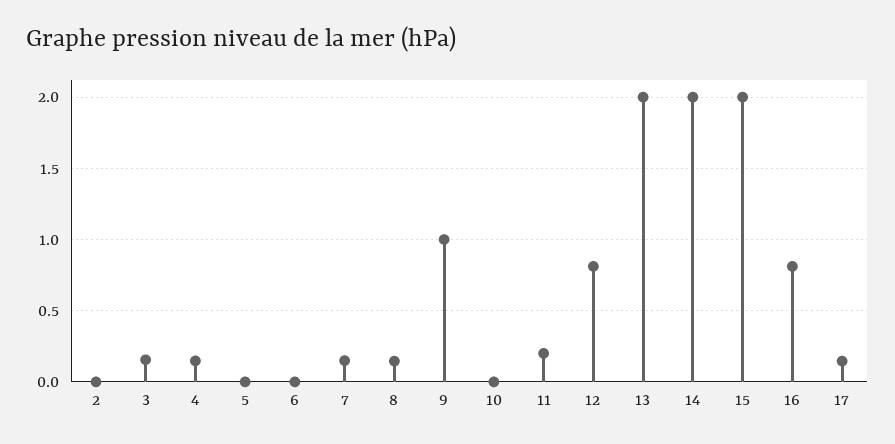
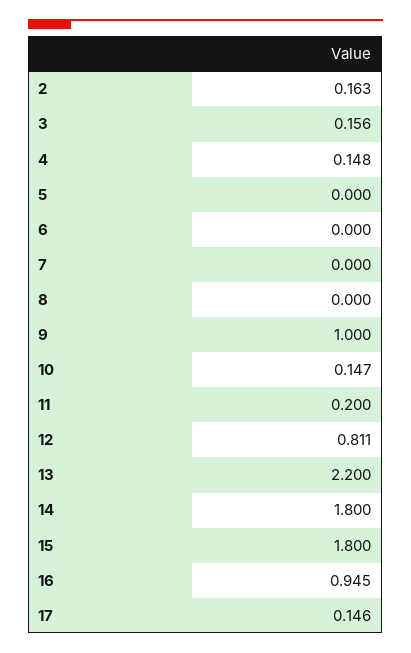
  {
-   "2": 0,
+   "2": 0.163,
    "3": 0.156,
    "4": 0.148,
    "5": 0,
    "6": 0,
-   "7": 0.15,
+   "7": 0,
-   "8": 0.15,
+   "8": 0,
    "9": 1,
-   "10": 0,
+   "10": 0.147,
    "11": 0.2,
    "12": 0.811,
-   "13": 2,
+   "13": 2.2,
-   "14": 2,
+   "14": 1.8,
-   "15": 2,
+   "15": 1.8,
-   "16": 0.8,
+   "16": 0.945,
    "17": 0.146
  }

